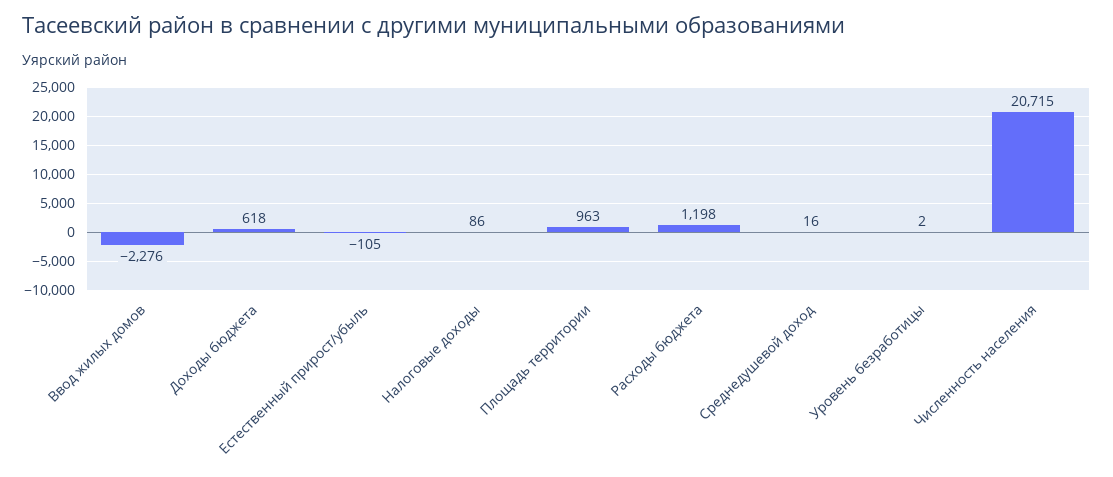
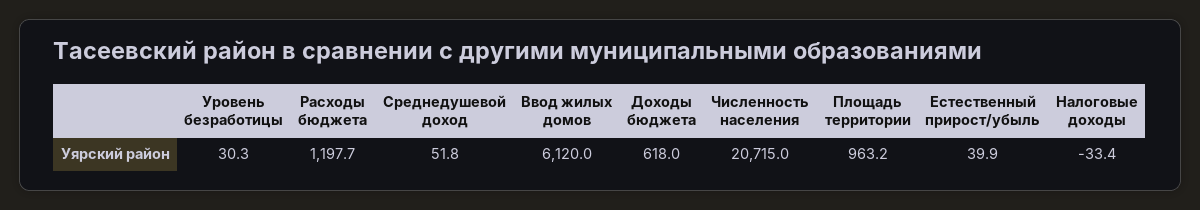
  {
-   "Ввод жилых домов": -2276,
+   "Ввод жилых домов": 6120,
    "Доходы бюджета": 618,
-   "Естественный прирост/убыль": -105,
+   "Естественный прирост/убыль": 39.9,
-   "Налоговые доходы": 86,
+   "Налоговые доходы": -33.4,
    "Площадь территории": 963.2,
    "Расходы бюджета": 1197.7,
-   "Среднедушевой доход": 16,
+   "Среднедушевой доход": 51.8,
-   "Уровень безработицы": 2,
+   "Уровень безработицы": 30.3,
    "Численность населения": 20715
  }

